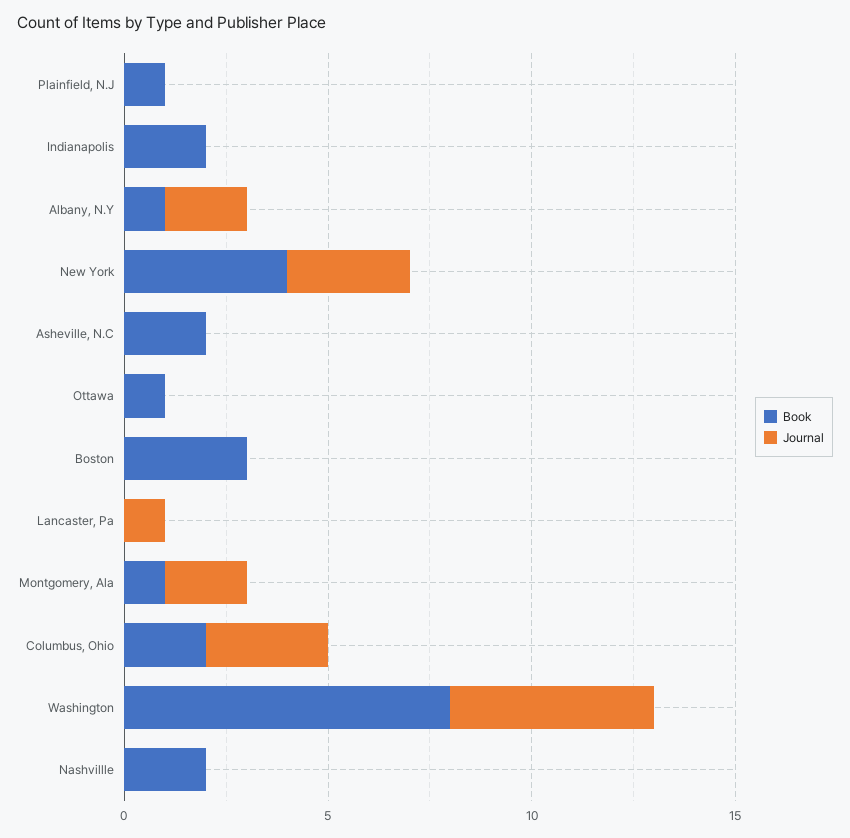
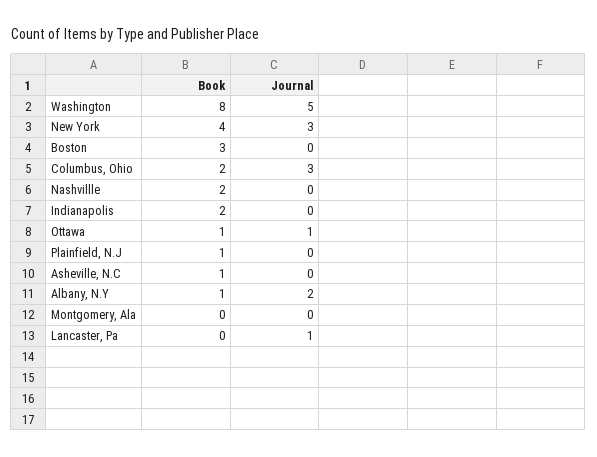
  {
    "Book": {
      "Plainfield, N.J": 1,
      "Indianapolis": 2,
      "Albany, N.Y": 1,
      "New York": 4,
-     "Asheville, N.C": 2,
+     "Asheville, N.C": 1,
      "Ottawa": 1,
      "Boston": 3,
      "Lancaster, Pa": 0,
-     "Montgomery, Ala": 1,
+     "Montgomery, Ala": 0,
      "Columbus, Ohio": 2,
      "Washington": 8,
      "Nashvillle": 2
    },
    "Journal": {
      "Plainfield, N.J": 0,
      "Indianapolis": 0,
      "Albany, N.Y": 2,
      "New York": 3,
      "Asheville, N.C": 0,
-     "Ottawa": 0,
+     "Ottawa": 1,
      "Boston": 0,
      "Lancaster, Pa": 1,
-     "Montgomery, Ala": 2,
+     "Montgomery, Ala": 0,
      "Columbus, Ohio": 3,
      "Washington": 5,
      "Nashvillle": 0
    }
  }

